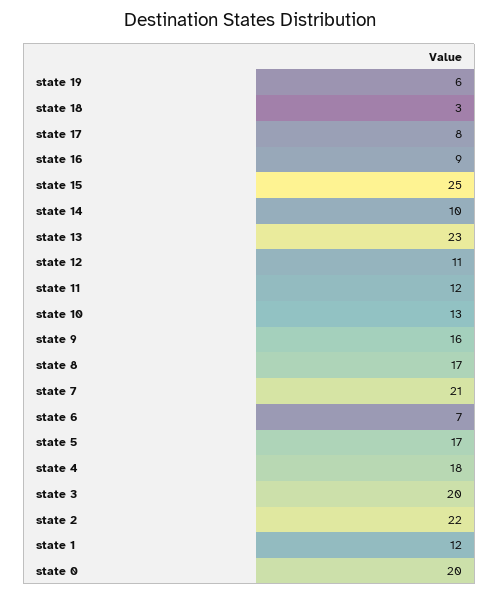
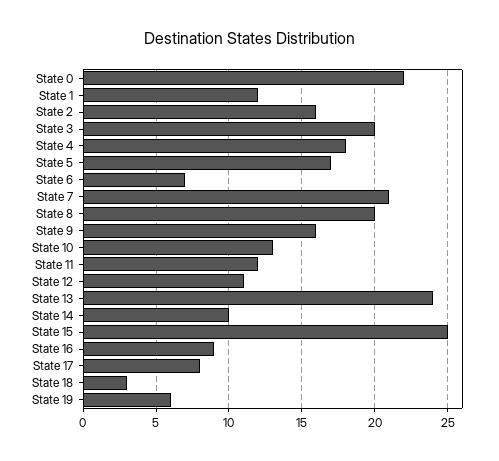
  {
    "state 19": 6,
    "state 18": 3,
    "state 17": 8,
    "state 16": 9,
    "state 15": 25,
    "state 14": 10,
-   "state 13": 23,
+   "state 13": 24,
    "state 12": 11,
    "state 11": 12,
    "state 10": 13,
    "state 9": 16,
-   "state 8": 17,
+   "state 8": 20,
    "state 7": 21,
    "state 6": 7,
    "state 5": 17,
    "state 4": 18,
    "state 3": 20,
-   "state 2": 22,
+   "state 2": 16,
    "state 1": 12,
-   "state 0": 20
+   "state 0": 22
  }

